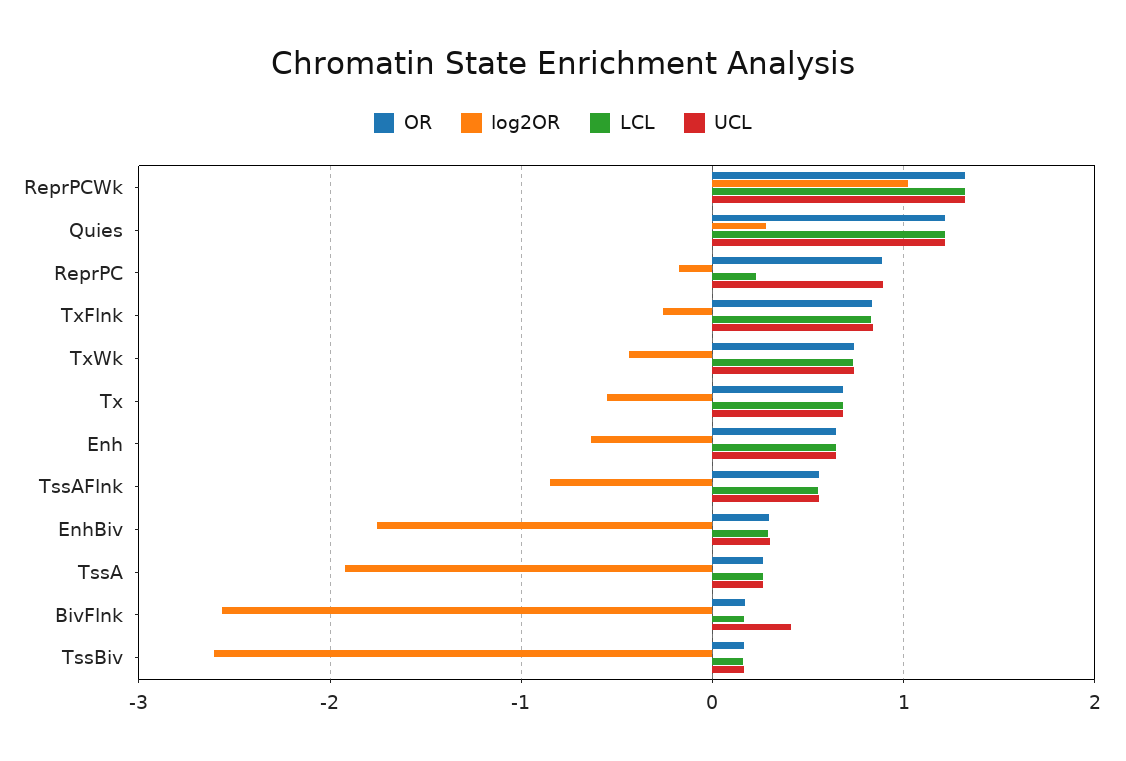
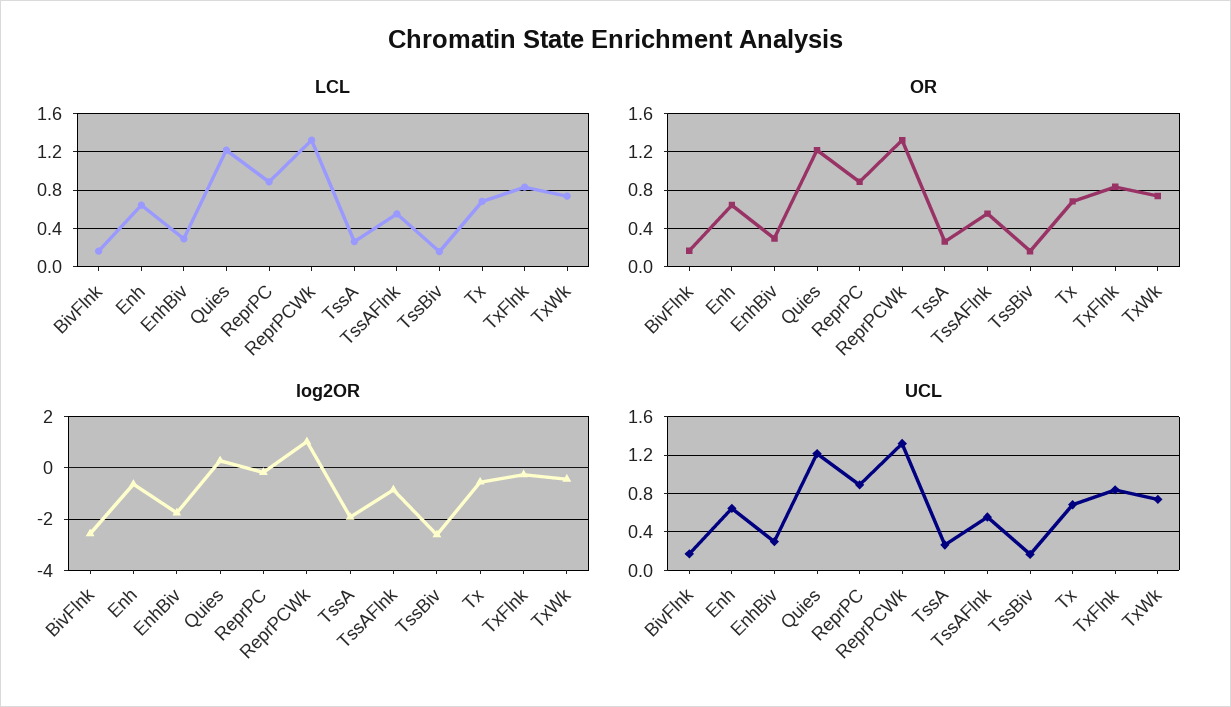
  {
    "OR": {
      "ReprPCWk": 1.3,
      "Quies": 1.2,
      "ReprPC": 0.9,
      "TxFlnk": 0.8,
      "TxWk": 0.7,
      "Tx": 0.7,
      "Enh": 0.6,
      "TssAFlnk": 0.6,
      "EnhBiv": 0.3,
      "TssA": 0.3,
      "BivFlnk": 0.2,
      "TssBiv": 0.2
    },
    "log2OR": {
      "ReprPCWk": 1,
      "Quies": 0.3,
      "ReprPC": -0.2,
      "TxFlnk": -0.3,
      "TxWk": -0.4,
      "Tx": -0.6,
      "Enh": -0.6,
      "TssAFlnk": -0.9,
      "EnhBiv": -1.8,
      "TssA": -1.9,
      "BivFlnk": -2.6,
      "TssBiv": -2.6
    },
    "LCL": {
      "ReprPCWk": 1.3,
      "Quies": 1.2,
-     "ReprPC": 0.2,
+     "ReprPC": 0.9,
      "TxFlnk": 0.8,
      "TxWk": 0.7,
      "Tx": 0.7,
      "Enh": 0.6,
      "TssAFlnk": 0.6,
      "EnhBiv": 0.3,
      "TssA": 0.3,
      "BivFlnk": 0.2,
      "TssBiv": 0.2
    },
    "UCL": {
      "ReprPCWk": 1.3,
      "Quies": 1.2,
      "ReprPC": 0.9,
      "TxFlnk": 0.8,
      "TxWk": 0.7,
      "Tx": 0.7,
      "Enh": 0.6,
      "TssAFlnk": 0.6,
      "EnhBiv": 0.3,
      "TssA": 0.3,
-     "BivFlnk": 0.4,
+     "BivFlnk": 0.2,
      "TssBiv": 0.2
    }
  }

